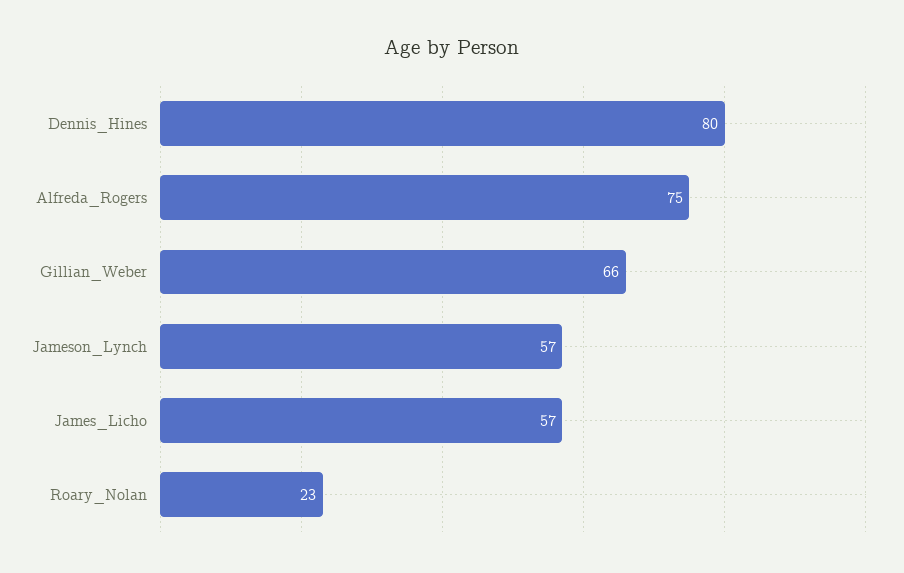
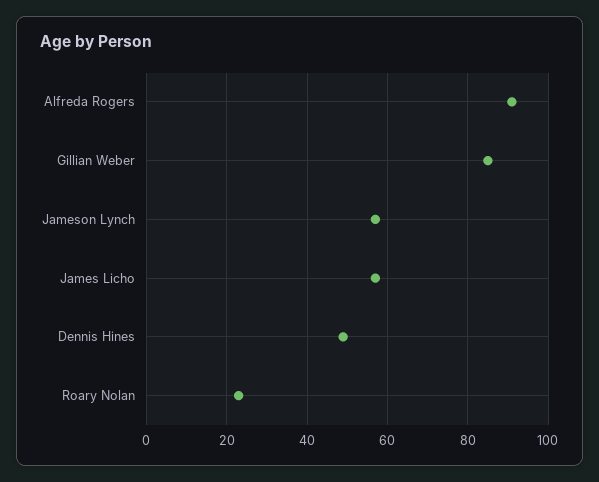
  {
-   "Dennis_Hines": 80,
+   "Dennis_Hines": 50,
-   "Alfreda_Rogers": 75,
+   "Alfreda_Rogers": 90,
-   "Gillian_Weber": 66,
+   "Gillian_Weber": 85,
    "Jameson_Lynch": 57,
    "James_Licho": 57,
    "Roary_Nolan": 23
  }

